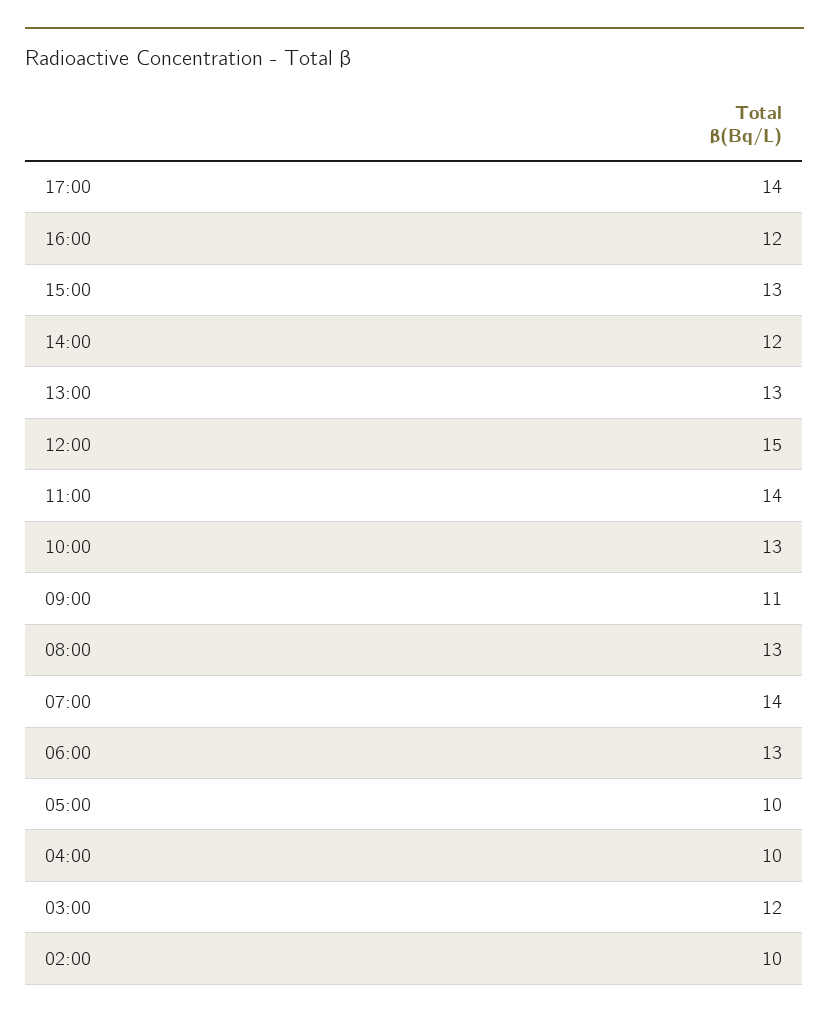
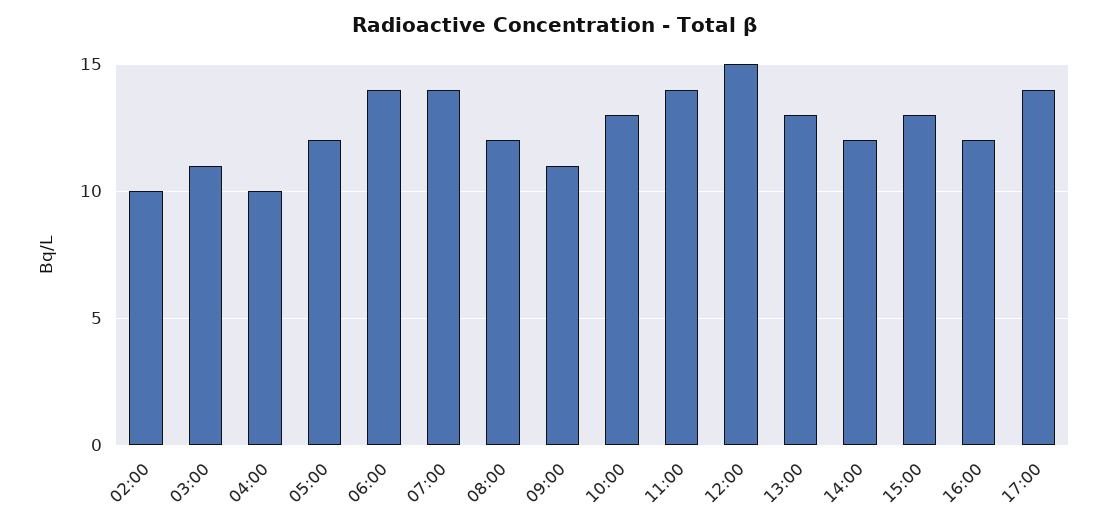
  {
    "17:00": 14,
    "16:00": 12,
    "15:00": 13,
    "14:00": 12,
    "13:00": 13,
    "12:00": 15,
    "11:00": 14,
    "10:00": 13,
    "09:00": 11,
-   "08:00": 13,
+   "08:00": 12,
    "07:00": 14,
-   "06:00": 13,
+   "06:00": 14,
-   "05:00": 10,
+   "05:00": 12,
    "04:00": 10,
-   "03:00": 12,
+   "03:00": 11,
    "02:00": 10
  }

